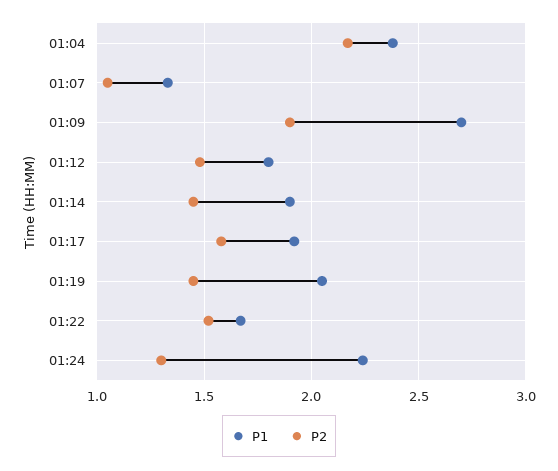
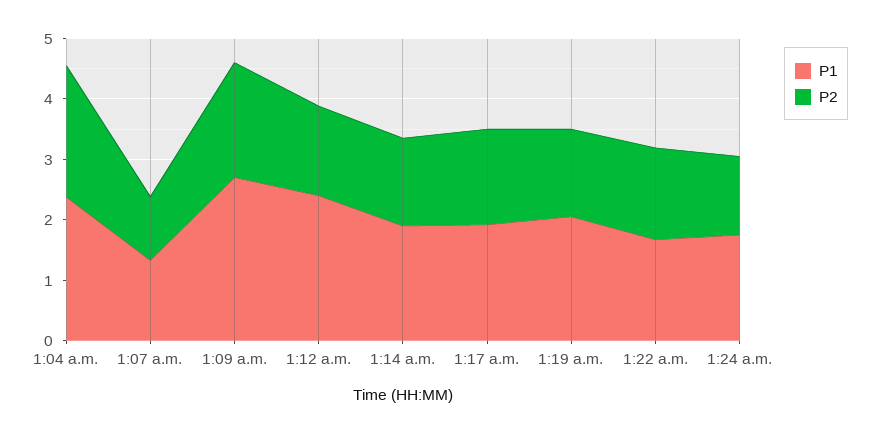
  {
    "P1": {
      "01:04": 2.4,
      "01:07": 1.35,
      "01:09": 2.7,
-     "01:12": 1.8,
+     "01:12": 2.4,
      "01:14": 1.9,
      "01:17": 1.9,
      "01:19": 2.05,
      "01:22": 1.65,
-     "01:24": 2.25
+     "01:24": 1.8
    },
    "P2": {
      "01:04": 2.15,
      "01:07": 1.05,
      "01:09": 1.9,
      "01:12": 1.5,
      "01:14": 1.45,
      "01:17": 1.6,
      "01:19": 1.45,
      "01:22": 1.5,
      "01:24": 1.3
    }
  }

